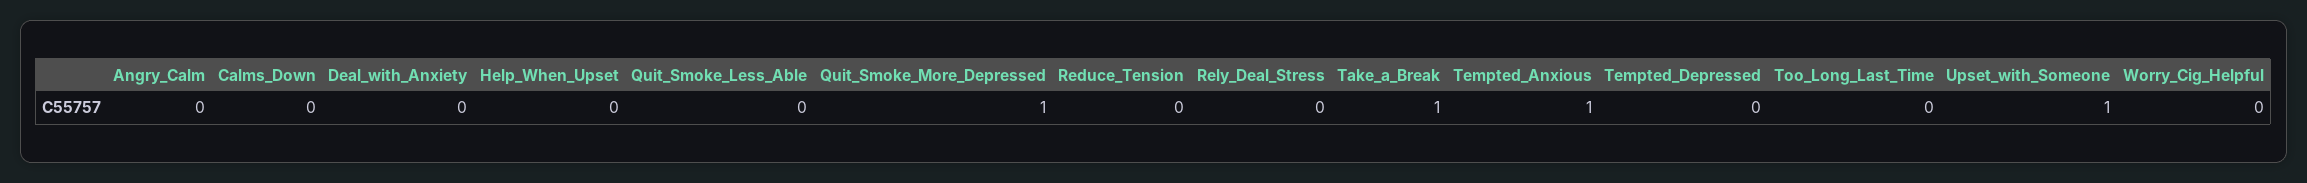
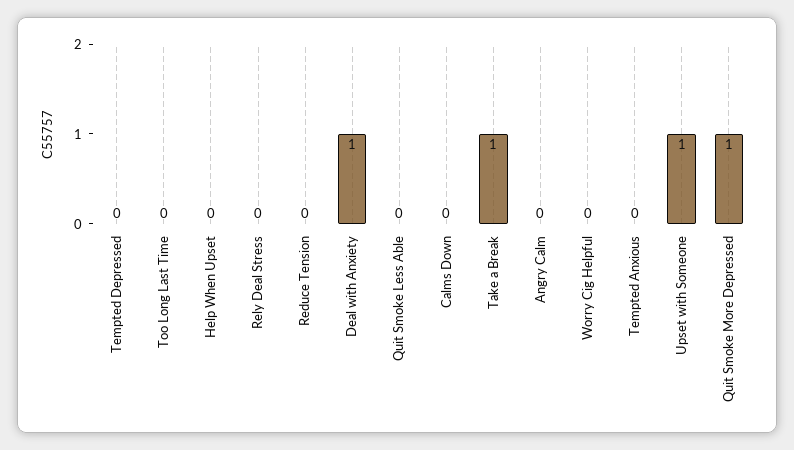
  {
    "Angry_Calm": 0,
    "Calms_Down": 0,
-   "Deal_with_Anxiety": 0,
+   "Deal_with_Anxiety": 1,
    "Help_When_Upset": 0,
    "Quit_Smoke_Less_Able": 0,
    "Quit_Smoke_More_Depressed": 1,
    "Reduce_Tension": 0,
    "Rely_Deal_Stress": 0,
    "Take_a_Break": 1,
-   "Tempted_Anxious": 1,
+   "Tempted_Anxious": 0,
    "Tempted_Depressed": 0,
    "Too_Long_Last_Time": 0,
    "Upset_with_Someone": 1,
    "Worry_Cig_Helpful": 0
  }

